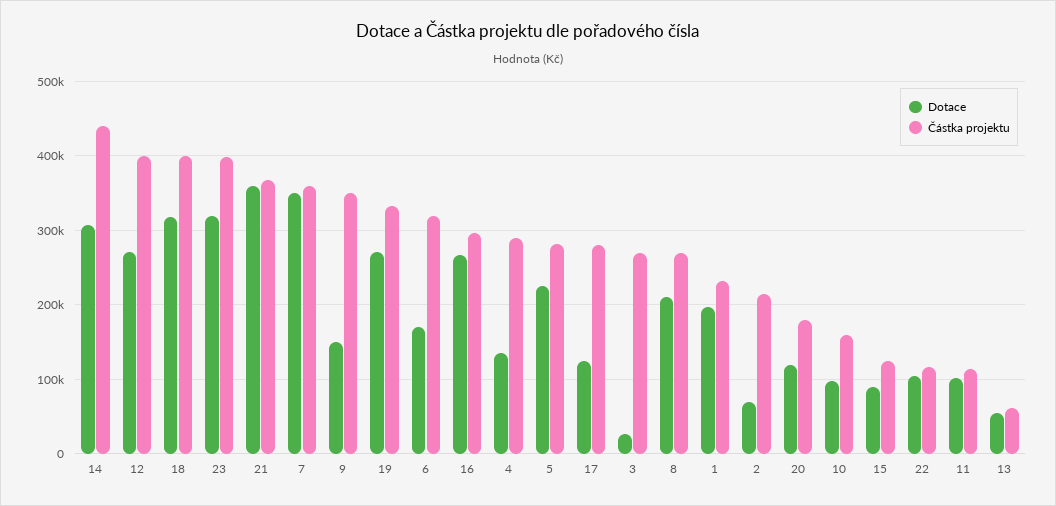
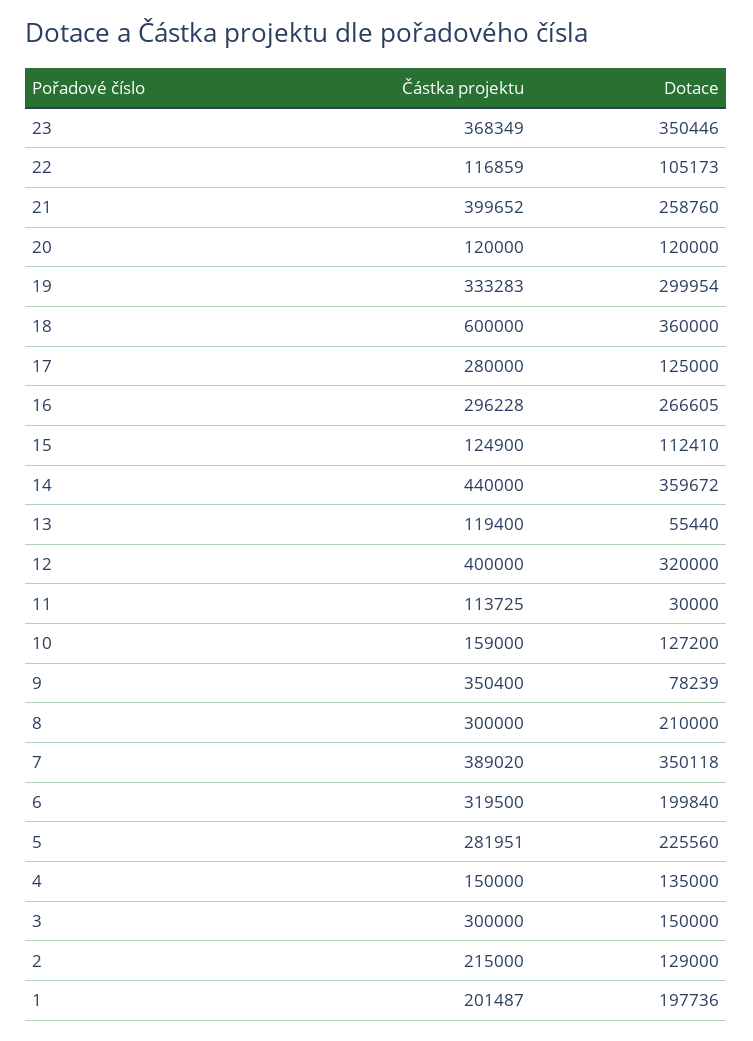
  {
    "Dotace": {
-     "14": 310000,
+     "14": 359672,
-     "12": 270000,
+     "12": 320000,
-     "18": 320000,
+     "18": 360000,
-     "23": 320000,
+     "23": 350446,
-     "21": 360000,
+     "21": 258760,
      "7": 350118,
-     "9": 150000,
+     "9": 78239,
-     "19": 270000,
+     "19": 299954,
-     "6": 170000,
+     "6": 199840,
      "16": 266605,
      "4": 135000,
      "5": 225560,
      "17": 125000,
-     "3": 30000,
+     "3": 150000,
      "8": 210000,
      "1": 197736,
-     "2": 70000,
+     "2": 129000,
      "20": 120000,
-     "10": 100000,
+     "10": 127200,
-     "15": 90000,
+     "15": 112410,
      "22": 105173,
-     "11": 100000,
+     "11": 30000,
      "13": 55440
    },
    "Částka projektu": {
      "14": 440000,
      "12": 400000,
-     "18": 400000,
+     "18": 600000,
-     "23": 400000,
+     "23": 368349,
-     "21": 370000,
+     "21": 399652,
-     "7": 360000,
+     "7": 389020,
      "9": 350400,
      "19": 333283,
      "6": 319500,
      "16": 296228,
-     "4": 290000,
+     "4": 150000,
      "5": 281951,
      "17": 280000,
-     "3": 270000,
+     "3": 300000,
-     "8": 270000,
+     "8": 300000,
-     "1": 230000,
+     "1": 201487,
      "2": 215000,
-     "20": 180000,
+     "20": 120000,
      "10": 159000,
      "15": 124900,
      "22": 116859,
      "11": 113725,
-     "13": 60000
+     "13": 119400
    }
  }

